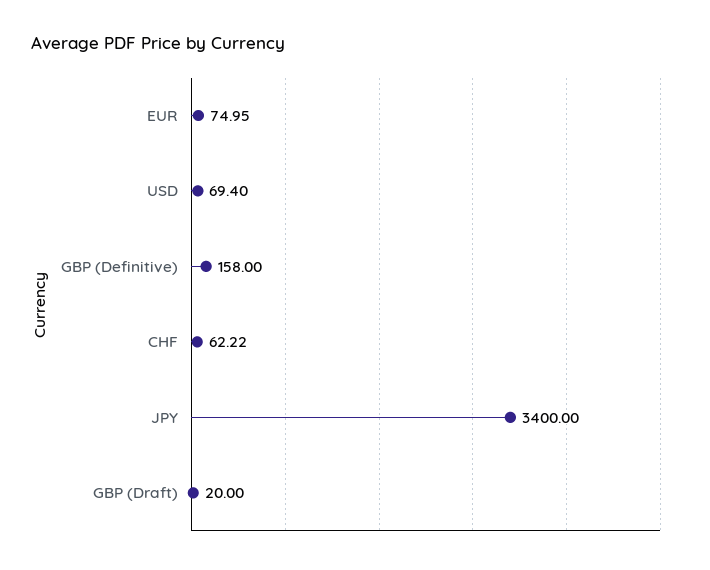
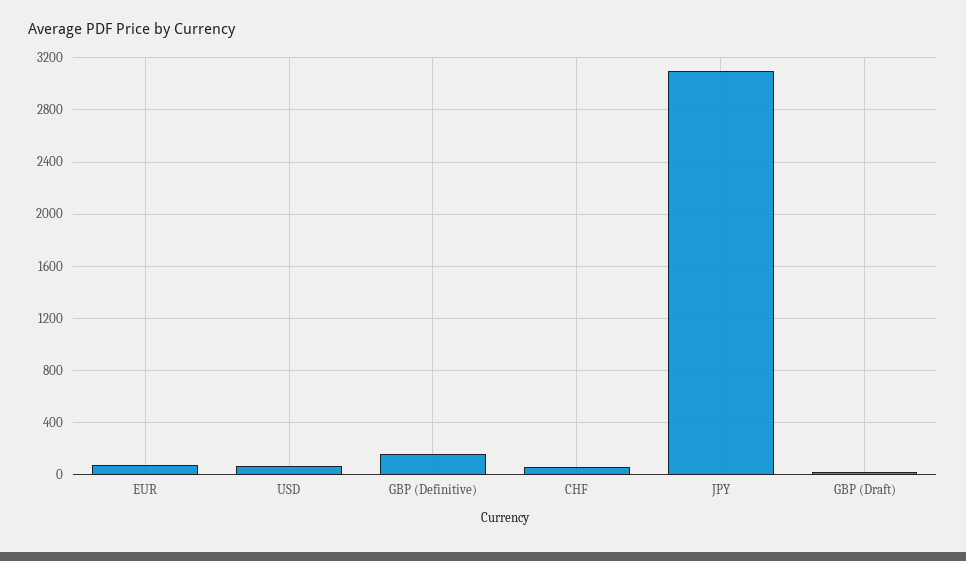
  {
    "EUR": 74.95,
    "USD": 69.4,
    "GBP (Definitive)": 158,
    "CHF": 62.22,
-   "JPY": 3400,
+   "JPY": 3100,
    "GBP (Draft)": 20
  }

